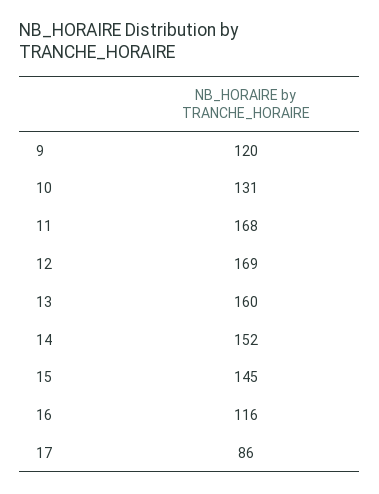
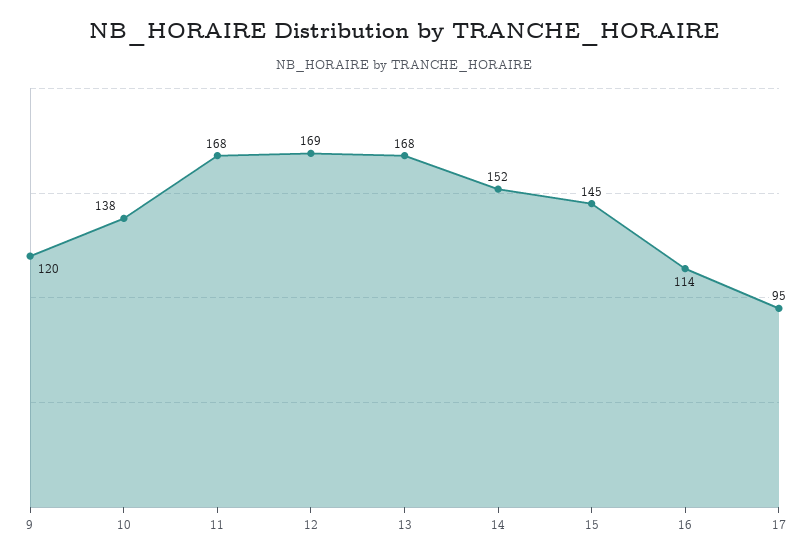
  {
    "9": 120,
-   "10": 131,
+   "10": 138,
    "11": 168,
    "12": 169,
-   "13": 160,
+   "13": 168,
    "14": 152,
    "15": 145,
-   "16": 116,
+   "16": 114,
-   "17": 86
+   "17": 95
  }

